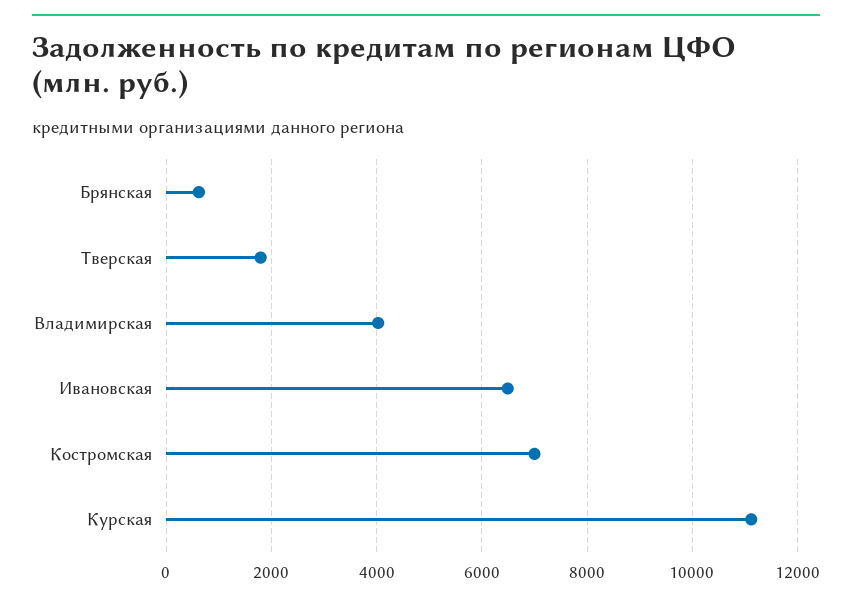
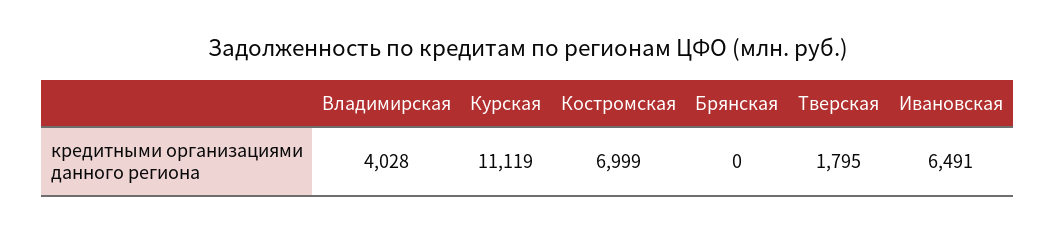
  {
-   "Брянская": 600,
+   "Брянская": 0,
    "Тверская": 1795,
    "Владимирская": 4028,
    "Ивановская": 6491,
    "Костромская": 6999,
    "Курская": 11119
  }

